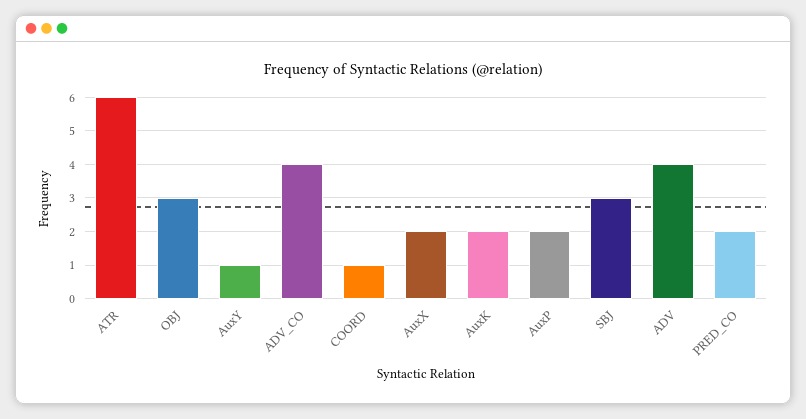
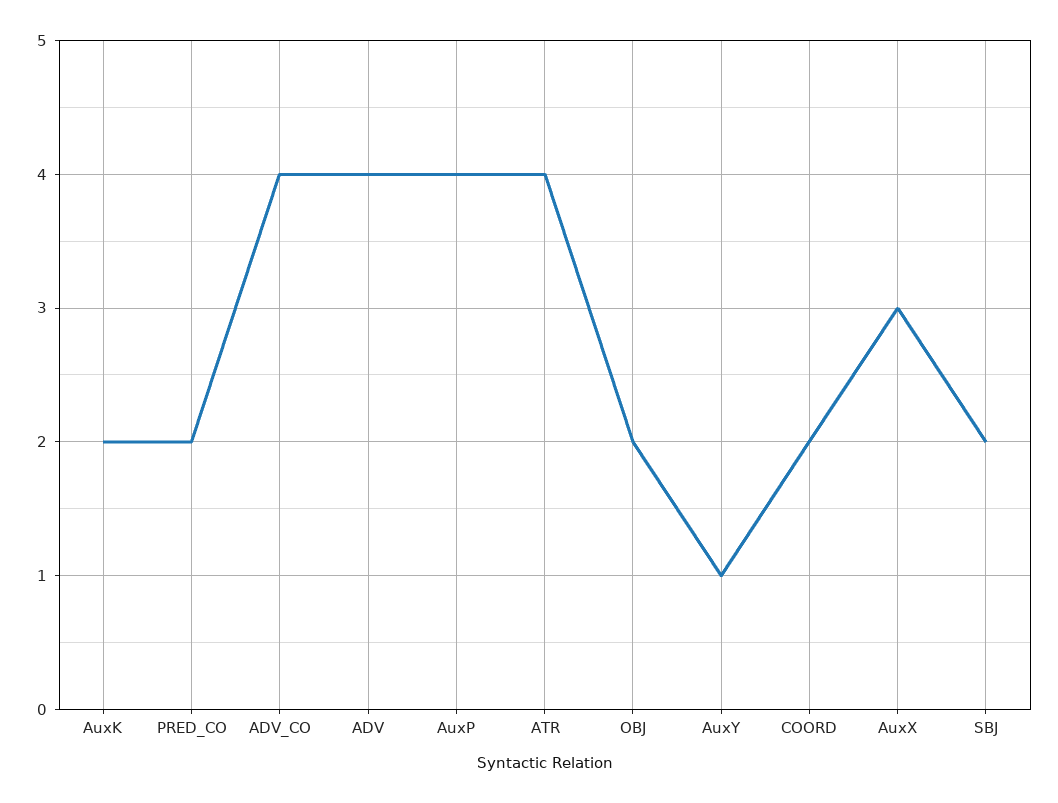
  {
-   "ATR": 6,
+   "ATR": 4,
-   "OBJ": 3,
+   "OBJ": 2,
    "AuxY": 1,
    "ADV_CO": 4,
-   "COORD": 1,
+   "COORD": 2,
-   "AuxX": 2,
+   "AuxX": 3,
    "AuxK": 2,
-   "AuxP": 2,
+   "AuxP": 4,
-   "SBJ": 3,
+   "SBJ": 2,
    "ADV": 4,
    "PRED_CO": 2
  }

